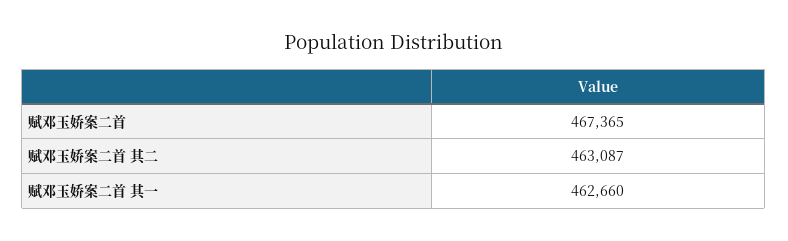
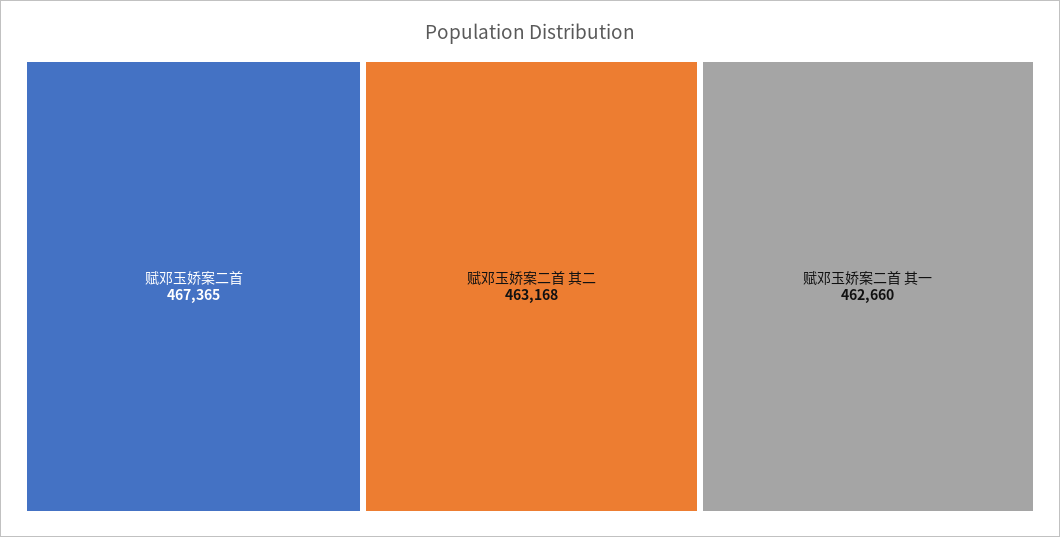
  {
    "赋邓玉娇案二首": 467365,
-   "赋邓玉娇案二首 其二": 463087,
+   "赋邓玉娇案二首 其二": 463168,
    "赋邓玉娇案二首 其一": 462660
  }

